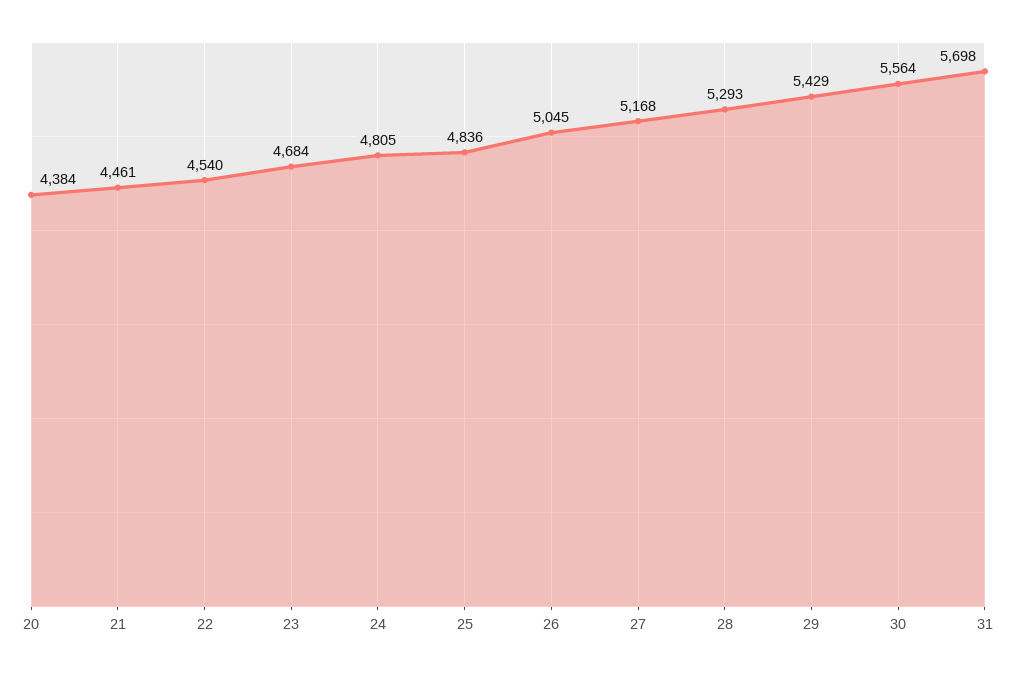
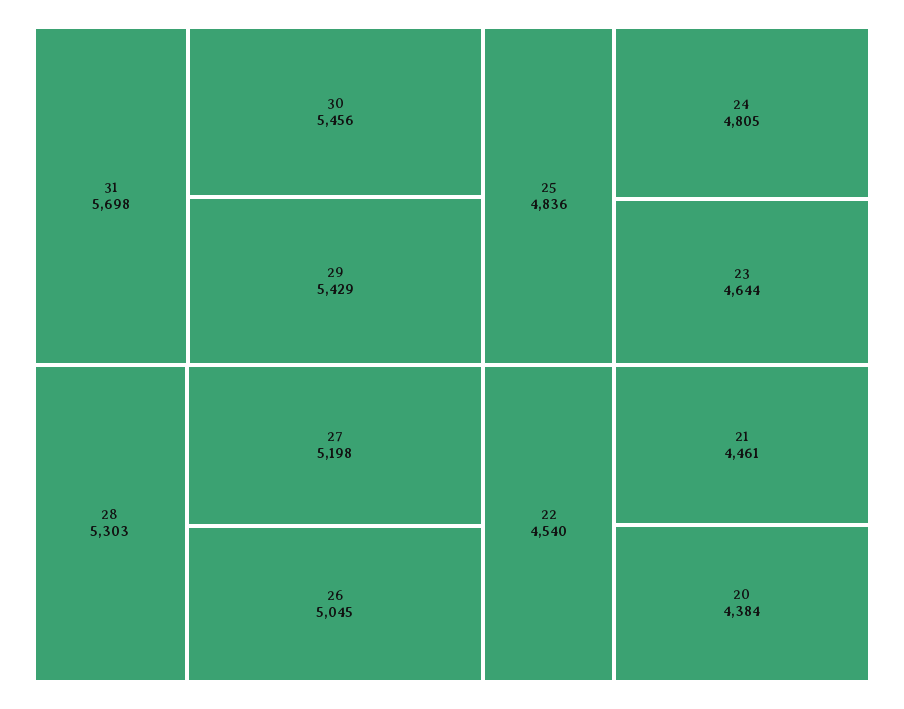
  {
    "20": 4384,
    "21": 4461,
    "22": 4540,
-   "23": 4684,
+   "23": 4644,
    "24": 4805,
    "25": 4836,
    "26": 5045,
-   "27": 5168,
+   "27": 5198,
-   "28": 5293,
+   "28": 5303,
    "29": 5429,
-   "30": 5564,
+   "30": 5456,
    "31": 5698
  }

